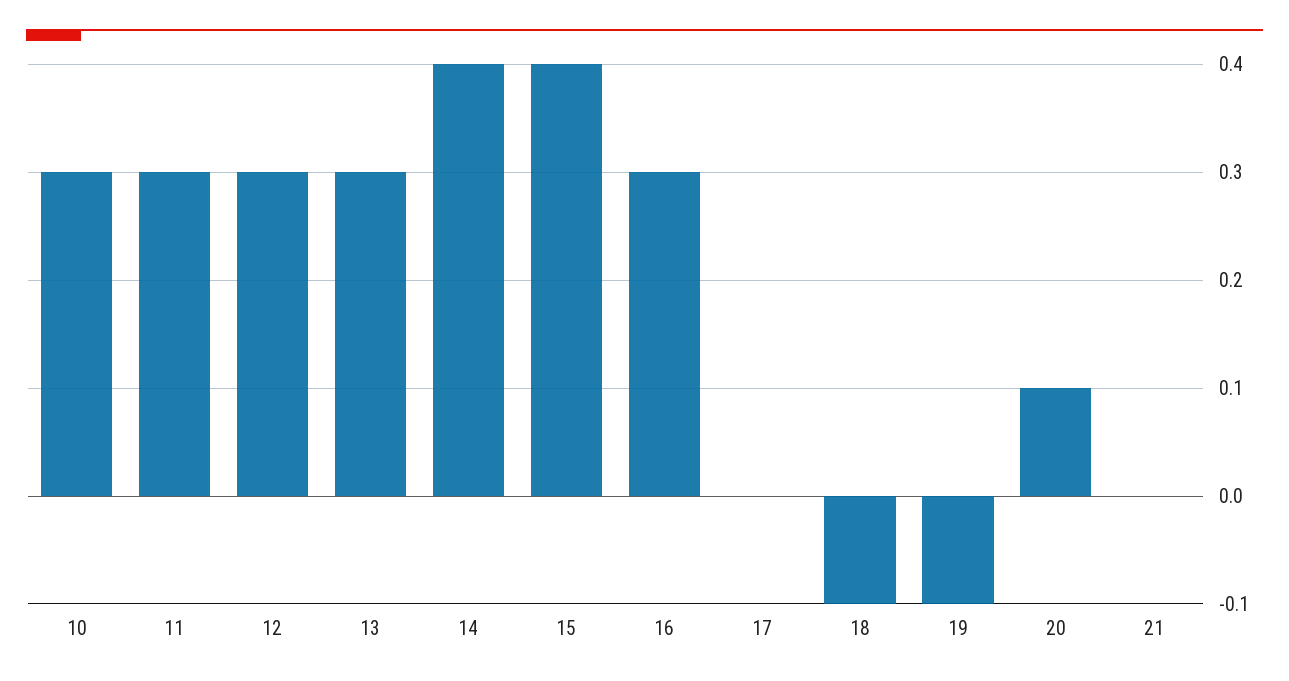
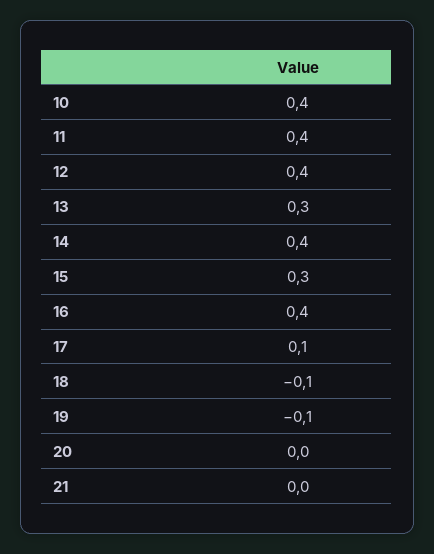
  {
-   "10": 0.3,
+   "10": 0.4,
-   "11": 0.3,
+   "11": 0.4,
-   "12": 0.3,
+   "12": 0.4,
    "13": 0.3,
    "14": 0.4,
-   "15": 0.4,
+   "15": 0.3,
-   "16": 0.3,
+   "16": 0.4,
-   "17": 0,
+   "17": 0.1,
    "18": -0.1,
    "19": -0.1,
-   "20": 0.1,
+   "20": 0,
    "21": 0
  }

